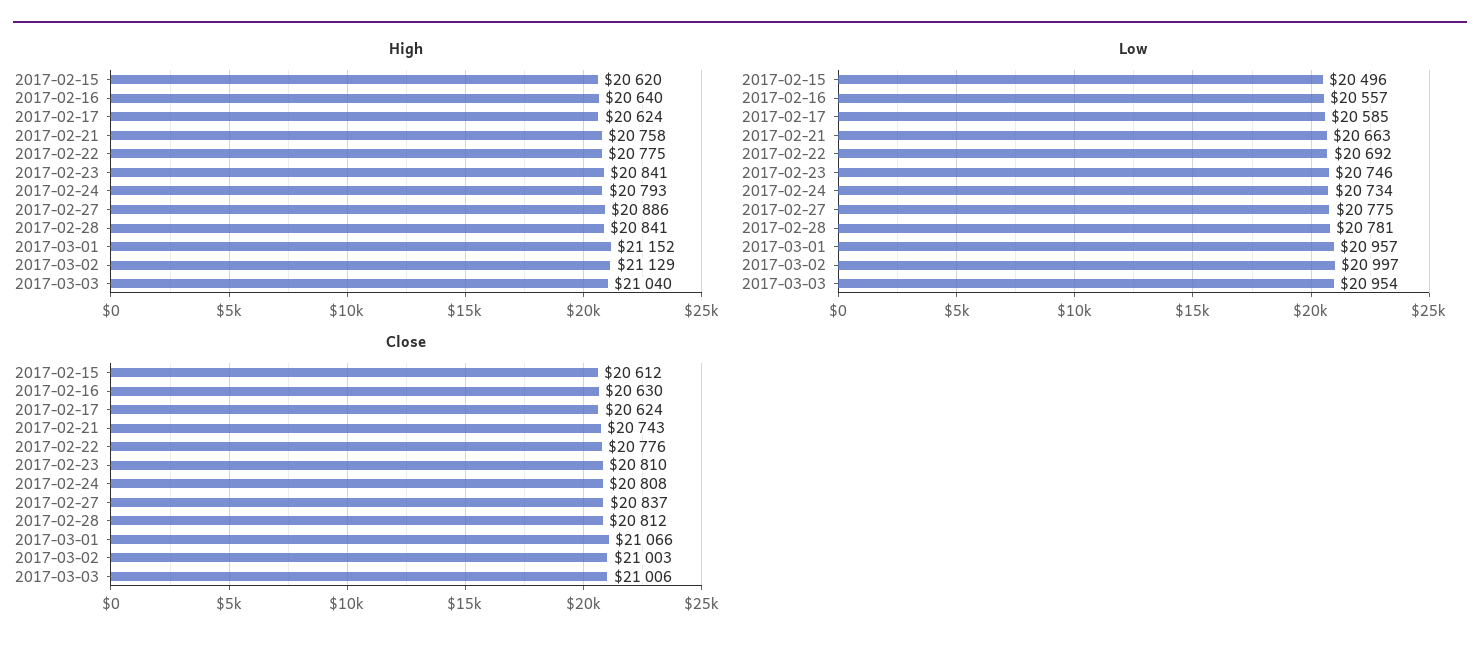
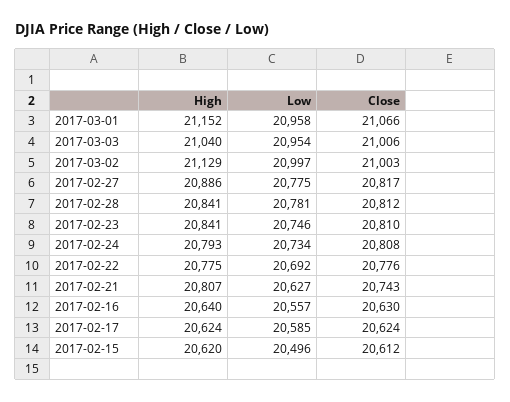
  {
    "High": {
      "2017-02-15": 20620,
      "2017-02-16": 20640,
      "2017-02-17": 20624,
-     "2017-02-21": 20758,
+     "2017-02-21": 20807,
      "2017-02-22": 20775,
      "2017-02-23": 20841,
      "2017-02-24": 20793,
      "2017-02-27": 20886,
      "2017-02-28": 20841,
      "2017-03-01": 21152,
      "2017-03-02": 21129,
      "2017-03-03": 21040
    },
    "Low": {
      "2017-02-15": 20496,
      "2017-02-16": 20557,
      "2017-02-17": 20585,
-     "2017-02-21": 20663,
+     "2017-02-21": 20627,
      "2017-02-22": 20692,
      "2017-02-23": 20746,
      "2017-02-24": 20734,
      "2017-02-27": 20775,
      "2017-02-28": 20781,
-     "2017-03-01": 20957,
+     "2017-03-01": 20958,
      "2017-03-02": 20997,
      "2017-03-03": 20954
    },
    "Close": {
      "2017-02-15": 20612,
      "2017-02-16": 20630,
      "2017-02-17": 20624,
      "2017-02-21": 20743,
      "2017-02-22": 20776,
      "2017-02-23": 20810,
      "2017-02-24": 20808,
-     "2017-02-27": 20837,
+     "2017-02-27": 20817,
      "2017-02-28": 20812,
      "2017-03-01": 21066,
      "2017-03-02": 21003,
      "2017-03-03": 21006
    }
  }

